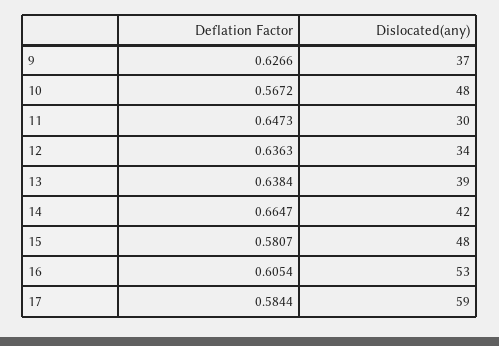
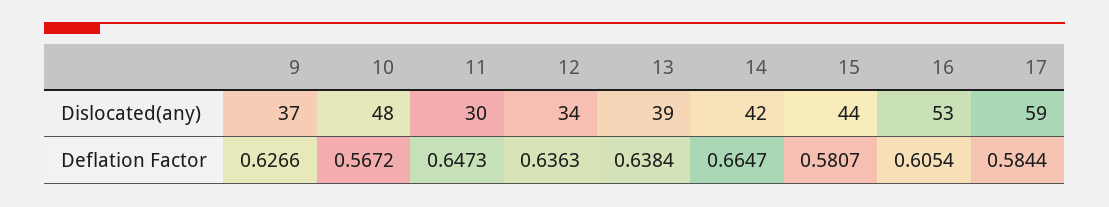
  {
    "Deflation Factor": {
      "9": 0.6266,
      "10": 0.5672,
      "11": 0.6473,
      "12": 0.6363,
      "13": 0.6384,
      "14": 0.6647,
      "15": 0.5807,
      "16": 0.6054,
      "17": 0.5844
    },
    "Dislocated(any)": {
      "9": 37,
      "10": 48,
      "11": 30,
      "12": 34,
      "13": 39,
      "14": 42,
-     "15": 48,
+     "15": 44,
      "16": 53,
      "17": 59
    }
  }

